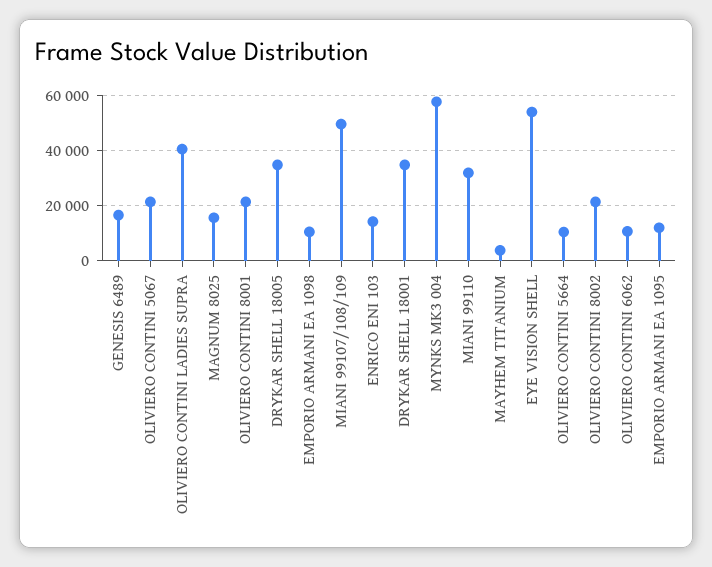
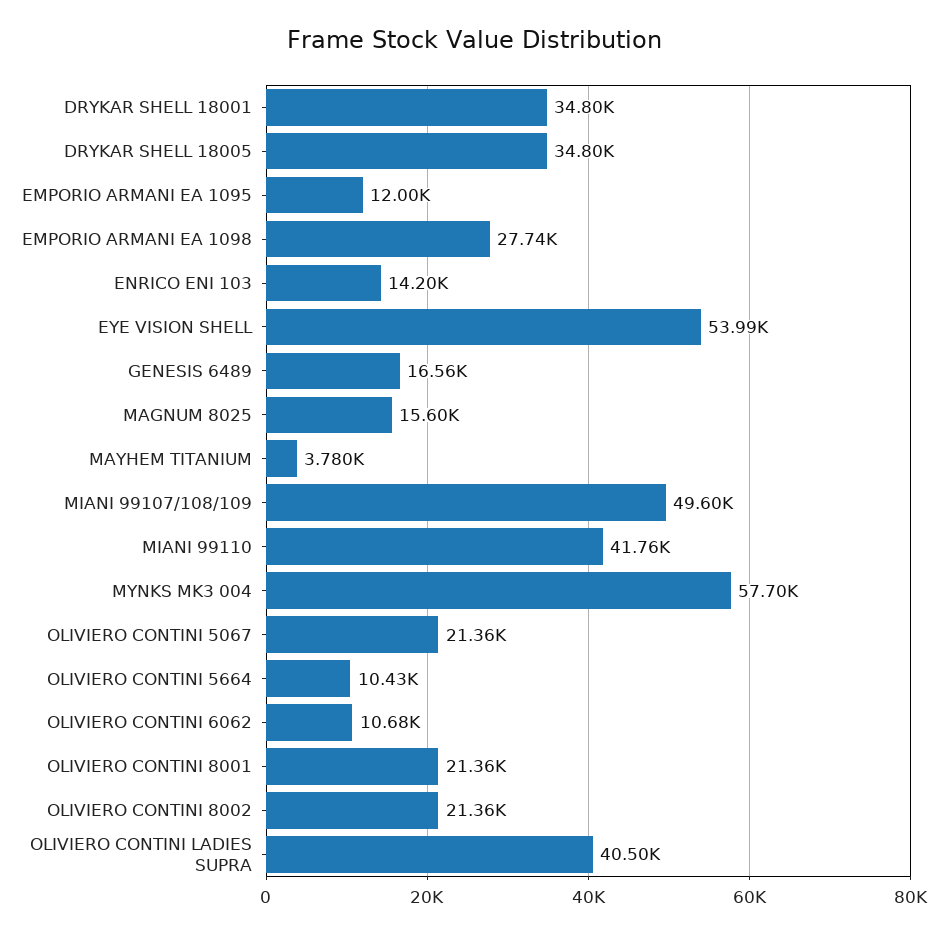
  {
    "GENESIS 6489": 16560,
    "OLIVIERO CONTINI 5067": 21360,
    "OLIVIERO CONTINI LADIES SUPRA": 40500,
    "MAGNUM 8025": 15600,
    "OLIVIERO CONTINI 8001": 21360,
    "DRYKAR SHELL 18005": 34800,
-   "EMPORIO ARMANI EA 1098": 10000,
+   "EMPORIO ARMANI EA 1098": 27740,
    "MIANI 99107/108/109": 49600,
    "ENRICO ENI 103": 14200,
    "DRYKAR SHELL 18001": 34800,
    "MYNKS MK3 004": 57700,
-   "MIANI 99110": 32500,
+   "MIANI 99110": 41760,
    "MAYHEM TITANIUM": 3780,
    "EYE VISION SHELL": 53990,
    "OLIVIERO CONTINI 5664": 10430,
    "OLIVIERO CONTINI 8002": 21360,
    "OLIVIERO CONTINI 6062": 10680,
    "EMPORIO ARMANI EA 1095": 12000
  }

